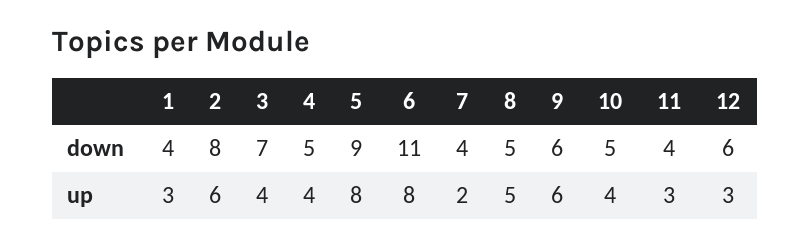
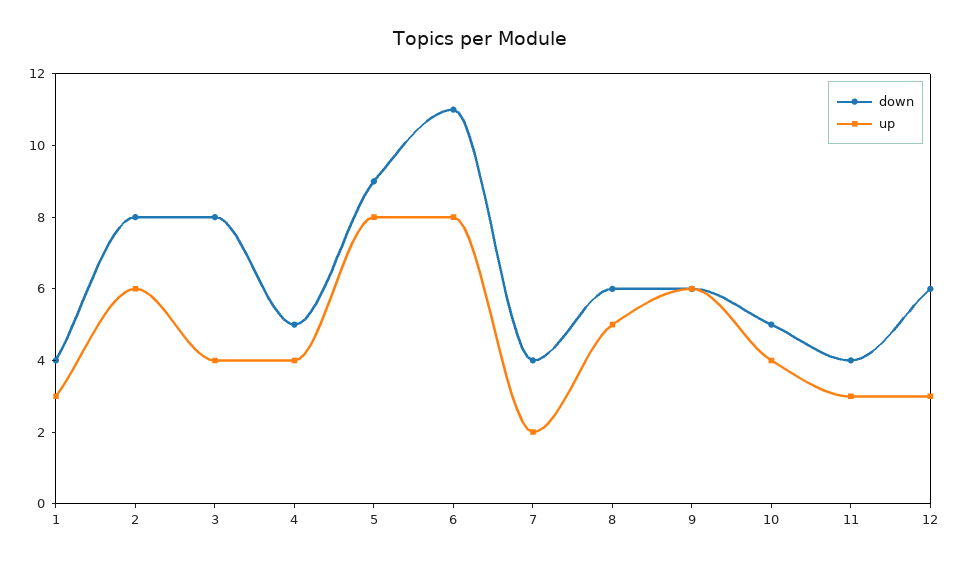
  {
    "down": {
      "1": 4,
      "2": 8,
-     "3": 7,
+     "3": 8,
      "4": 5,
      "5": 9,
      "6": 11,
      "7": 4,
-     "8": 5,
+     "8": 6,
      "9": 6,
      "10": 5,
      "11": 4,
      "12": 6
    },
    "up": {
      "1": 3,
      "2": 6,
      "3": 4,
      "4": 4,
      "5": 8,
      "6": 8,
      "7": 2,
      "8": 5,
      "9": 6,
      "10": 4,
      "11": 3,
      "12": 3
    }
  }

